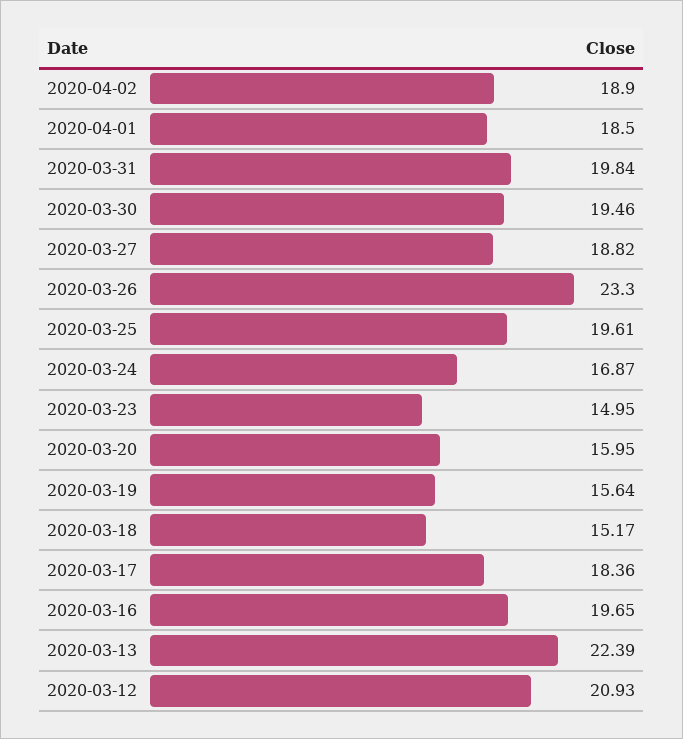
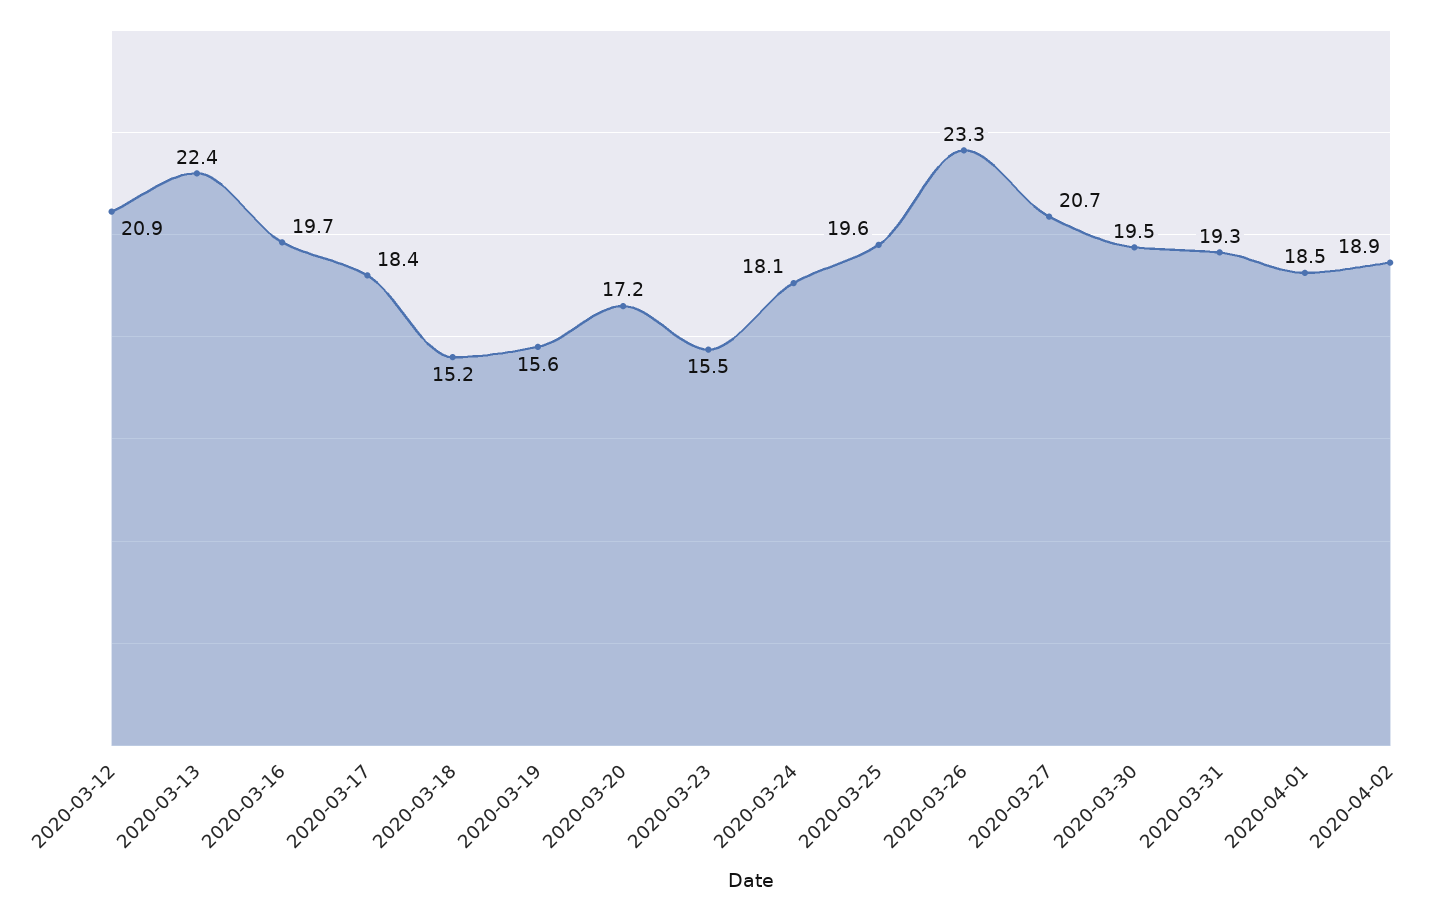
  {
    "2020-04-02": 18.9,
    "2020-04-01": 18.5,
-   "2020-03-31": 19.84,
+   "2020-03-31": 19.3,
    "2020-03-30": 19.46,
-   "2020-03-27": 18.82,
+   "2020-03-27": 20.7,
    "2020-03-26": 23.3,
    "2020-03-25": 19.61,
-   "2020-03-24": 16.87,
+   "2020-03-24": 18.1,
-   "2020-03-23": 14.95,
+   "2020-03-23": 15.5,
-   "2020-03-20": 15.95,
+   "2020-03-20": 17.2,
    "2020-03-19": 15.64,
    "2020-03-18": 15.17,
    "2020-03-17": 18.36,
    "2020-03-16": 19.65,
    "2020-03-13": 22.39,
    "2020-03-12": 20.93
  }

